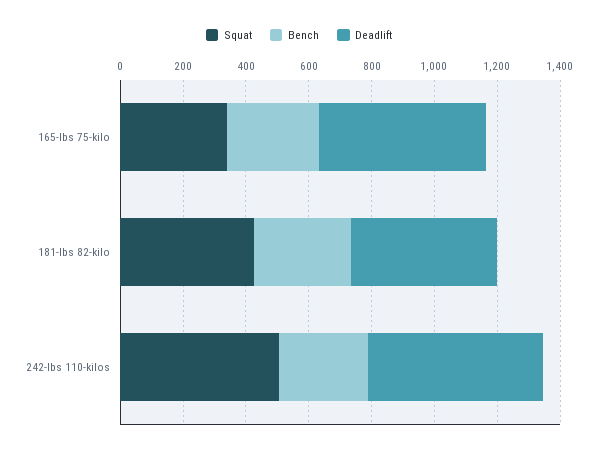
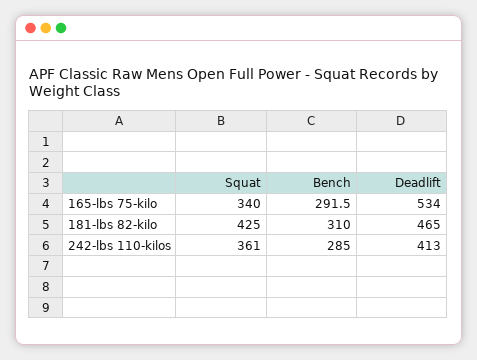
  {
    "Squat": {
      "165-lbs 75-kilo": 340,
      "181-lbs 82-kilo": 425,
-     "242-lbs 110-kilos": 500
+     "242-lbs 110-kilos": 361
    },
    "Bench": {
      "165-lbs 75-kilo": 291.5,
      "181-lbs 82-kilo": 310,
      "242-lbs 110-kilos": 285
    },
    "Deadlift": {
      "165-lbs 75-kilo": 534,
      "181-lbs 82-kilo": 465,
-     "242-lbs 110-kilos": 550
+     "242-lbs 110-kilos": 413
    }
  }

